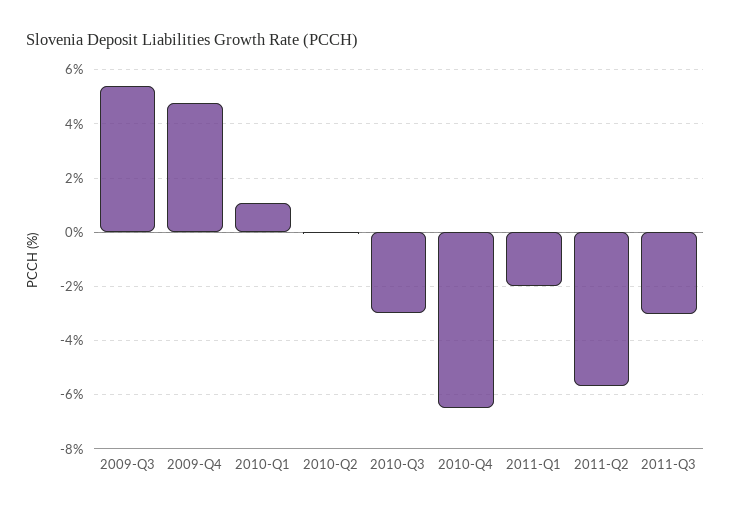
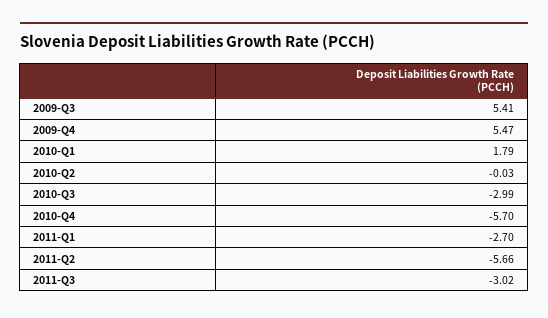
  {
    "2009-Q3": 5.41,
-   "2009-Q4": 4.75,
+   "2009-Q4": 5.47,
-   "2010-Q1": 1,
+   "2010-Q1": 1.79,
    "2010-Q2": -0.03,
    "2010-Q3": -2.99,
-   "2010-Q4": -6.5,
+   "2010-Q4": -5.7,
-   "2011-Q1": -2,
+   "2011-Q1": -2.7,
    "2011-Q2": -5.66,
    "2011-Q3": -3.02
  }

